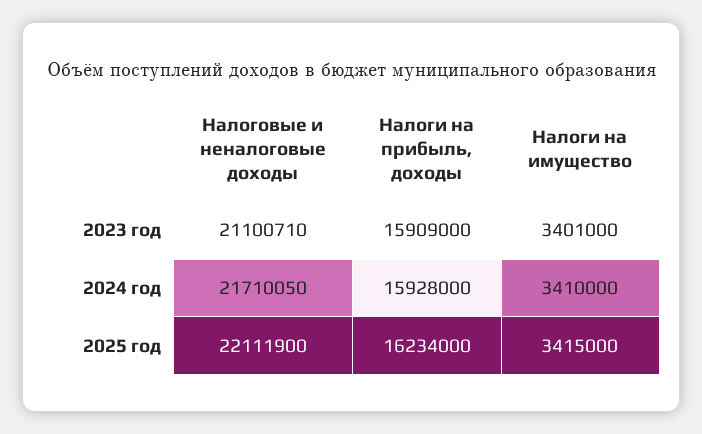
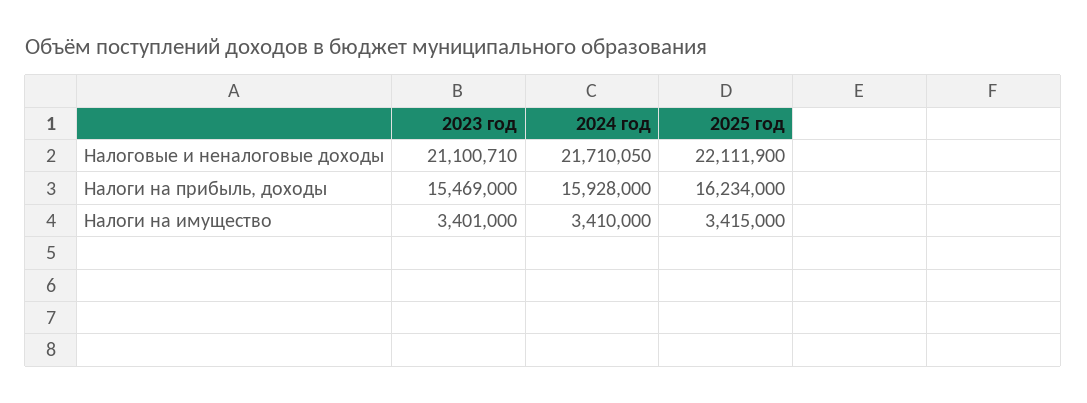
  {
    "Налоговые и неналоговые доходы": {
      "2023 год": 21100710,
      "2024 год": 21710050,
      "2025 год": 22111900
    },
    "Налоги на прибыль, доходы": {
-     "2023 год": 15909000,
+     "2023 год": 15469000,
      "2024 год": 15928000,
      "2025 год": 16234000
    },
    "Налоги на имущество": {
      "2023 год": 3401000,
      "2024 год": 3410000,
      "2025 год": 3415000
    }
  }

